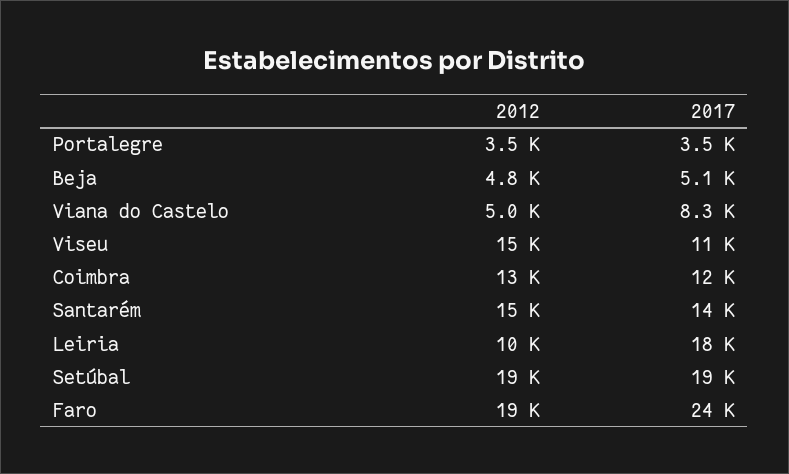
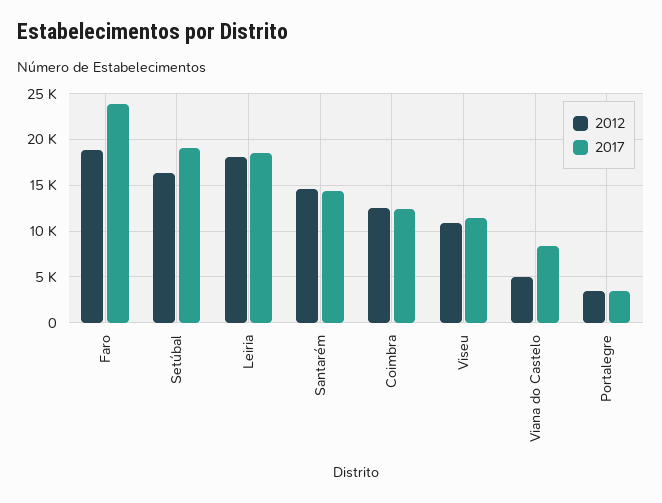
  {
    "2012": {
      "Portalegre": 3500,
-     "Beja": 4800,
      "Viana do Castelo": 5000,
-     "Viseu": 15000,
+     "Viseu": 11000,
      "Coimbra": 13000,
      "Santarém": 15000,
-     "Leiria": 10000,
+     "Leiria": 18000,
-     "Setúbal": 19000,
+     "Setúbal": 16000,
      "Faro": 19000
    },
    "2017": {
      "Portalegre": 3500,
-     "Beja": 5100,
      "Viana do Castelo": 8300,
      "Viseu": 11000,
      "Coimbra": 12000,
      "Santarém": 14000,
      "Leiria": 18000,
      "Setúbal": 19000,
      "Faro": 24000
    }
  }

